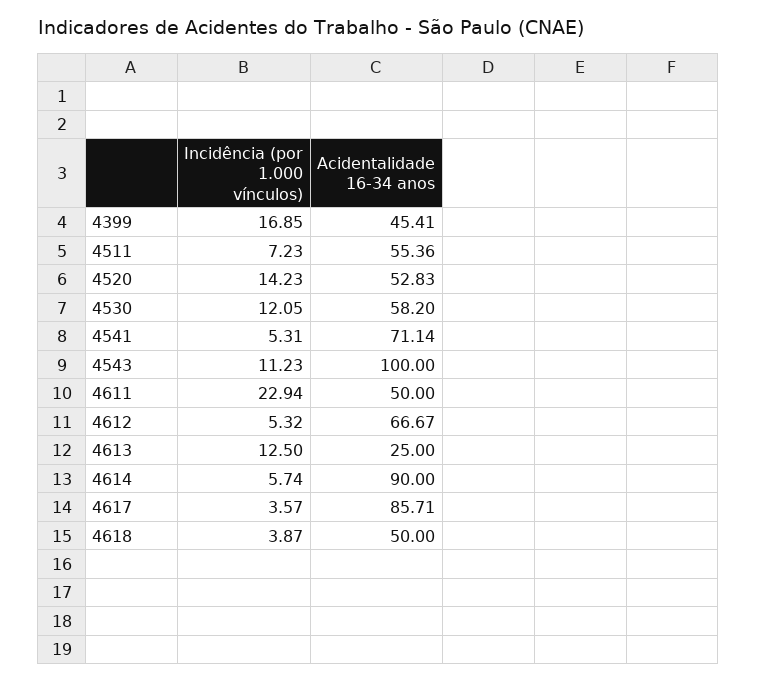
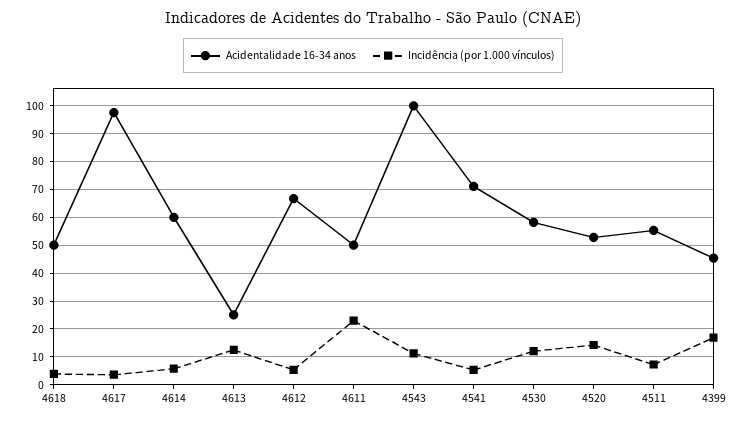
  {
    "Incidência (por 1.000 vínculos)": {
      "4399": 16.85,
      "4511": 7.23,
      "4520": 14.23,
      "4530": 12.05,
      "4541": 5.31,
      "4543": 11.23,
      "4611": 22.94,
      "4612": 5.32,
      "4613": 12.5,
      "4614": 5.74,
      "4617": 3.57,
      "4618": 3.87
    },
    "Acidentalidade 16-34 anos": {
      "4399": 45.41,
      "4511": 55.36,
      "4520": 52.83,
      "4530": 58.2,
      "4541": 71.14,
      "4543": 100,
      "4611": 50,
      "4612": 66.67,
      "4613": 25,
-     "4614": 90,
+     "4614": 60,
-     "4617": 85.71,
+     "4617": 97.5,
      "4618": 50
    }
  }

